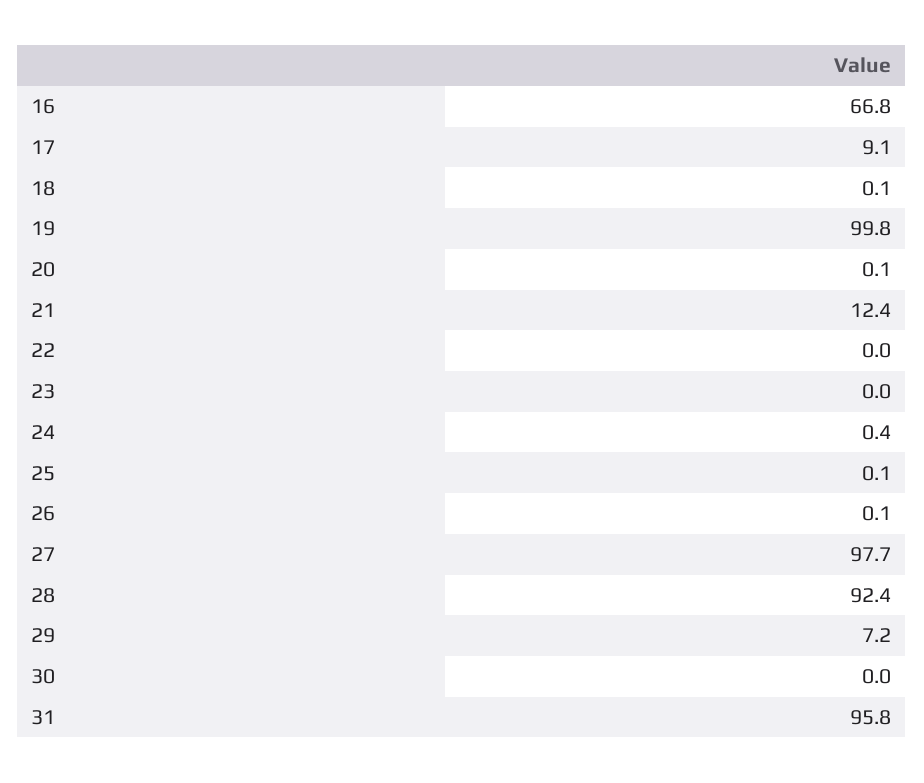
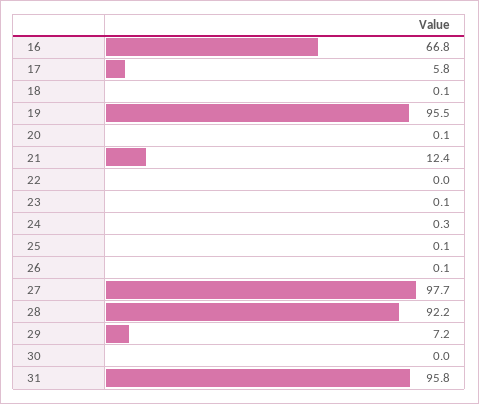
  {
    "16": 66.8,
-   "17": 9.1,
+   "17": 5.8,
    "18": 0.1,
-   "19": 99.8,
+   "19": 95.5,
    "20": 0.1,
    "21": 12.4,
    "22": 0,
-   "23": 0,
+   "23": 0.1,
-   "24": 0.4,
+   "24": 0.3,
    "25": 0.1,
    "26": 0.1,
    "27": 97.7,
-   "28": 92.4,
+   "28": 92.2,
    "29": 7.2,
    "30": 0,
    "31": 95.8
  }

